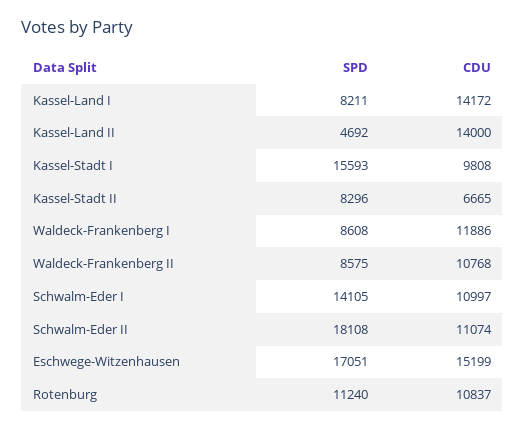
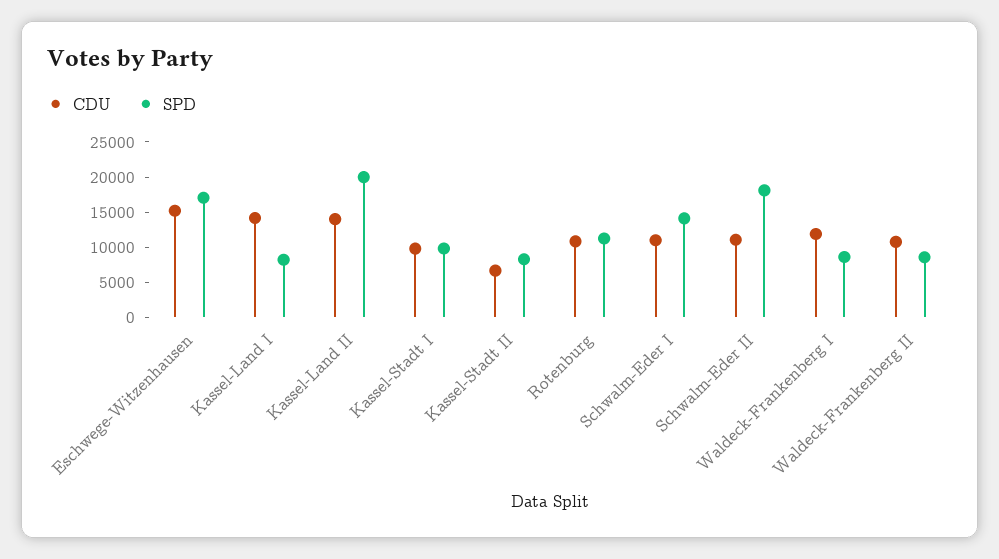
  {
    "SPD": {
      "Kassel-Land I": 8211,
-     "Kassel-Land II": 4692,
+     "Kassel-Land II": 20000,
-     "Kassel-Stadt I": 15593,
+     "Kassel-Stadt I": 10000,
      "Kassel-Stadt II": 8296,
      "Waldeck-Frankenberg I": 8608,
      "Waldeck-Frankenberg II": 8575,
      "Schwalm-Eder I": 14105,
      "Schwalm-Eder II": 18108,
      "Eschwege-Witzenhausen": 17051,
      "Rotenburg": 11240
    },
    "CDU": {
      "Kassel-Land I": 14172,
      "Kassel-Land II": 14000,
      "Kassel-Stadt I": 9808,
      "Kassel-Stadt II": 6665,
      "Waldeck-Frankenberg I": 11886,
      "Waldeck-Frankenberg II": 10768,
      "Schwalm-Eder I": 10997,
      "Schwalm-Eder II": 11074,
      "Eschwege-Witzenhausen": 15199,
      "Rotenburg": 10837
    }
  }

